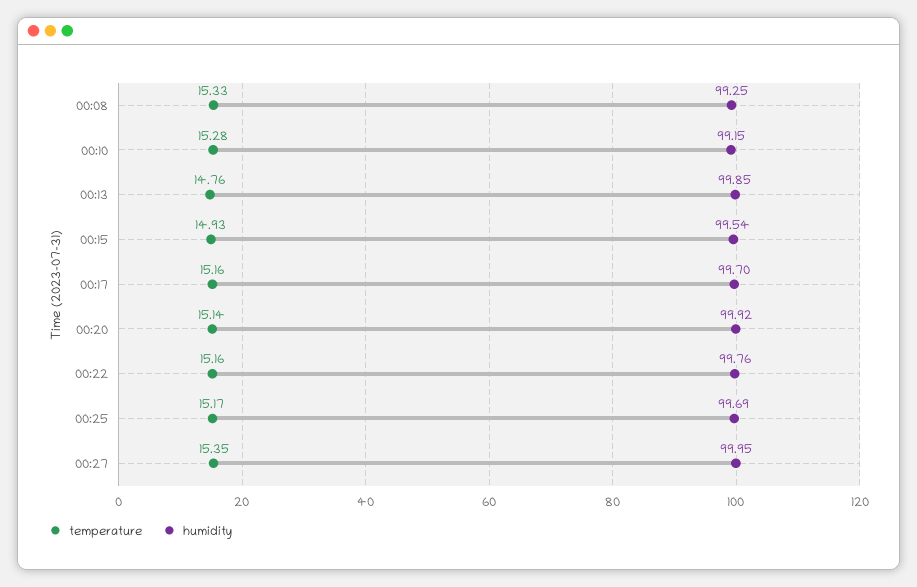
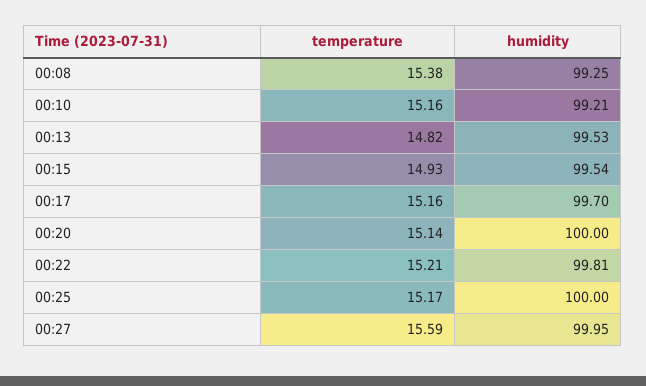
  {
    "temperature": {
-     "00:08": 15.33,
+     "00:08": 15.38,
-     "00:10": 15.28,
+     "00:10": 15.16,
-     "00:13": 14.76,
+     "00:13": 14.82,
      "00:15": 14.93,
      "00:17": 15.16,
      "00:20": 15.14,
-     "00:22": 15.16,
+     "00:22": 15.21,
      "00:25": 15.17,
-     "00:27": 15.35
+     "00:27": 15.59
    },
    "humidity": {
      "00:08": 99.25,
-     "00:10": 99.15,
+     "00:10": 99.21,
-     "00:13": 99.85,
+     "00:13": 99.53,
      "00:15": 99.54,
      "00:17": 99.7,
-     "00:20": 99.92,
+     "00:20": 100,
-     "00:22": 99.76,
+     "00:22": 99.81,
-     "00:25": 99.69,
+     "00:25": 100,
      "00:27": 99.95
    }
  }

